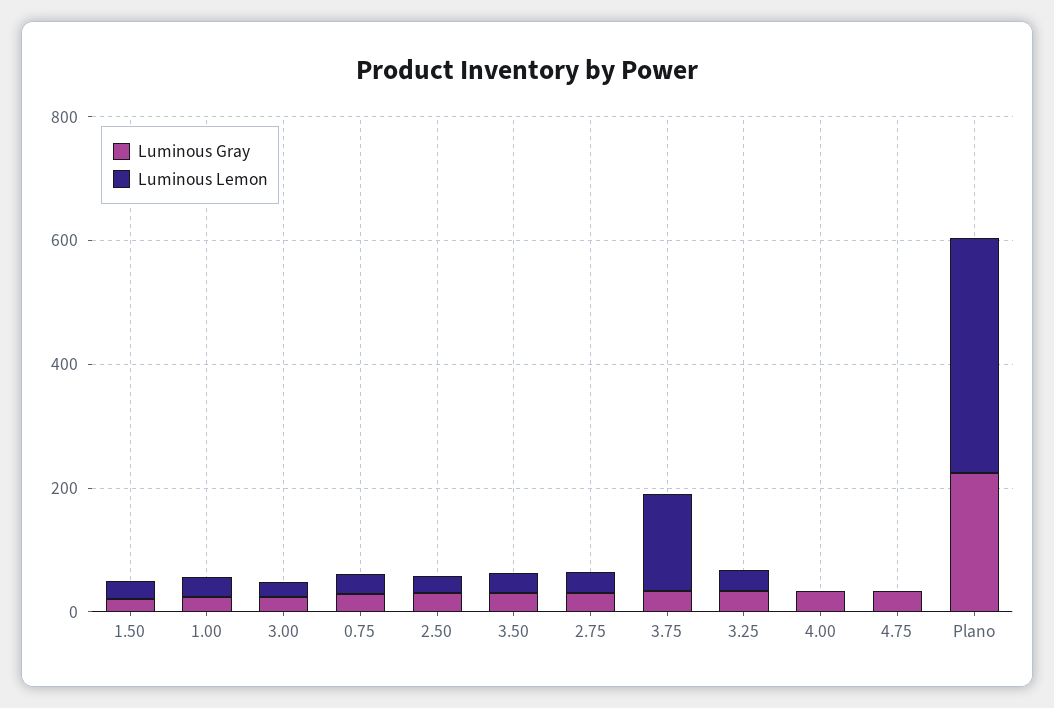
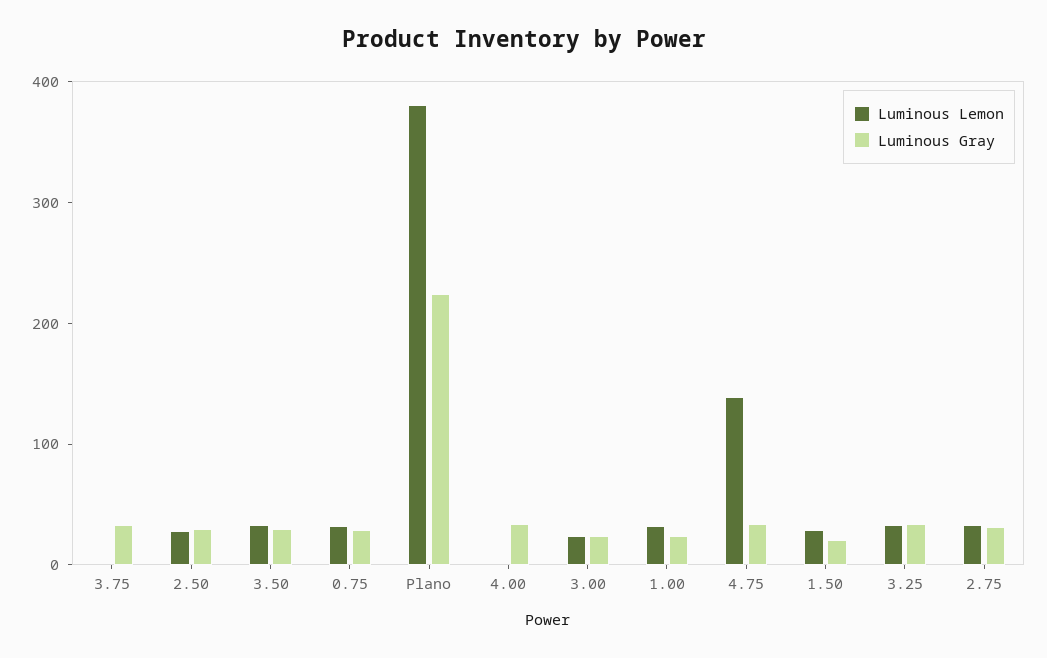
  {
    "Luminous Gray": {
      "1.50": 20,
      "1.00": 20,
      "3.00": 20,
      "0.75": 20,
      "2.50": 40,
      "3.50": 40,
      "2.75": 40,
      "3.75": 40,
      "3.25": 40,
      "4.00": 40,
      "4.75": 40,
      "Plano": 220
    },
    "Luminous Lemon": {
      "1.50": 20,
      "1.00": 40,
      "3.00": 20,
      "0.75": 40,
      "2.50": 20,
      "3.50": 40,
      "2.75": 40,
-     "3.75": 150,
+     "3.75": 0,
      "3.25": 40,
      "4.00": 0,
-     "4.75": 0,
+     "4.75": 140,
      "Plano": 380
    }
  }

